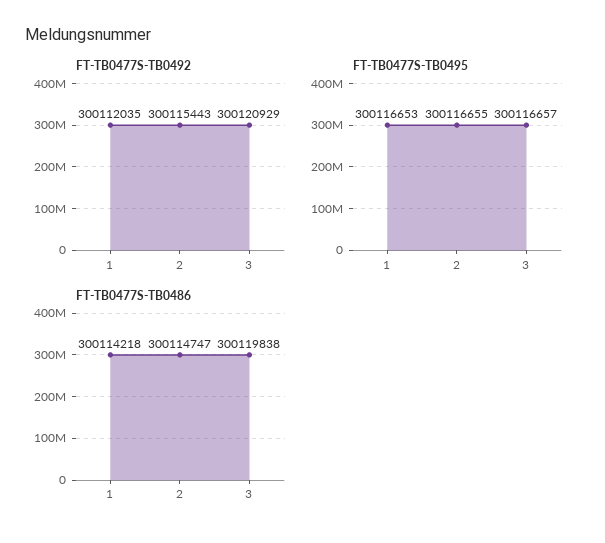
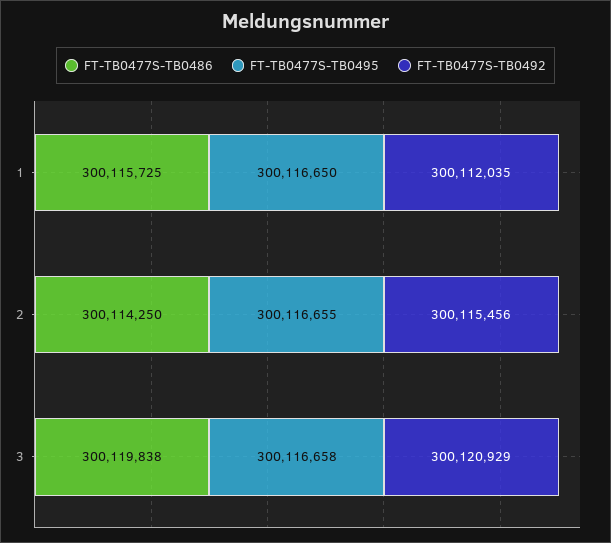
  {
    "FT-TB0477S-TB0492": {
      "1": 300112035,
-     "2": 300115443,
+     "2": 300115456,
      "3": 300120929
    },
    "FT-TB0477S-TB0495": {
-     "1": 300116653,
+     "1": 300116650,
      "2": 300116655,
-     "3": 300116657
+     "3": 300116658
    },
    "FT-TB0477S-TB0486": {
-     "1": 300114218,
+     "1": 300115725,
-     "2": 300114747,
+     "2": 300114250,
      "3": 300119838
    }
  }

